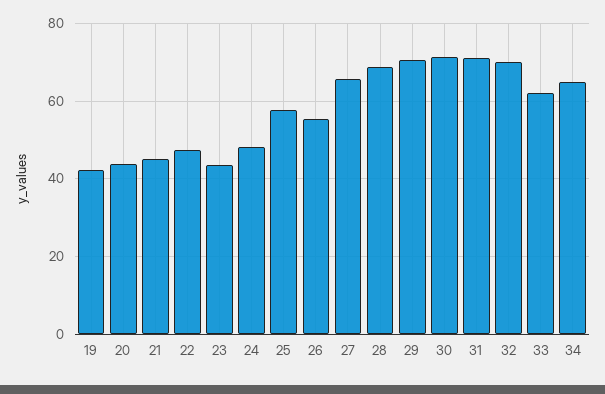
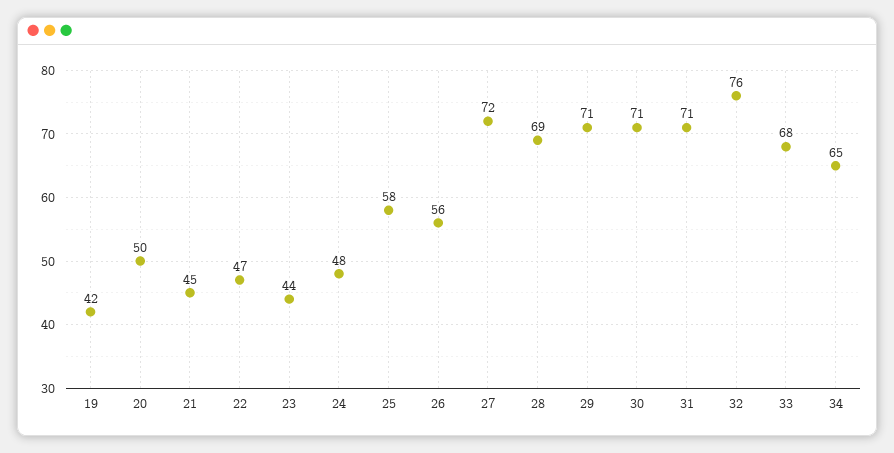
  {
    "19": 42,
-   "20": 44,
+   "20": 50,
    "21": 45,
    "22": 47,
    "23": 44,
    "24": 48,
    "25": 58,
    "26": 56,
-   "27": 66,
+   "27": 72,
    "28": 69,
    "29": 71,
    "30": 71,
    "31": 71,
-   "32": 70,
+   "32": 76,
-   "33": 62,
+   "33": 68,
    "34": 65
  }

